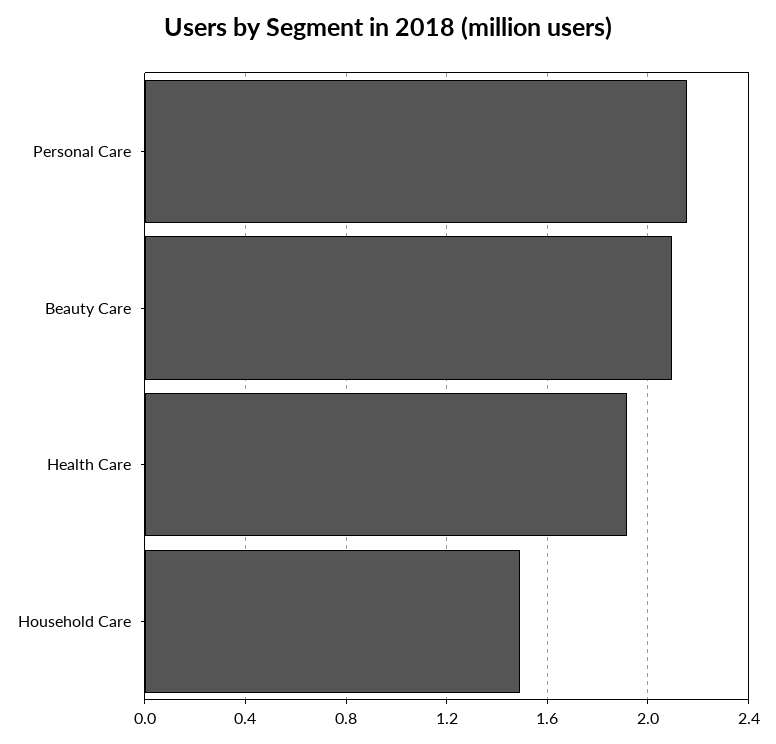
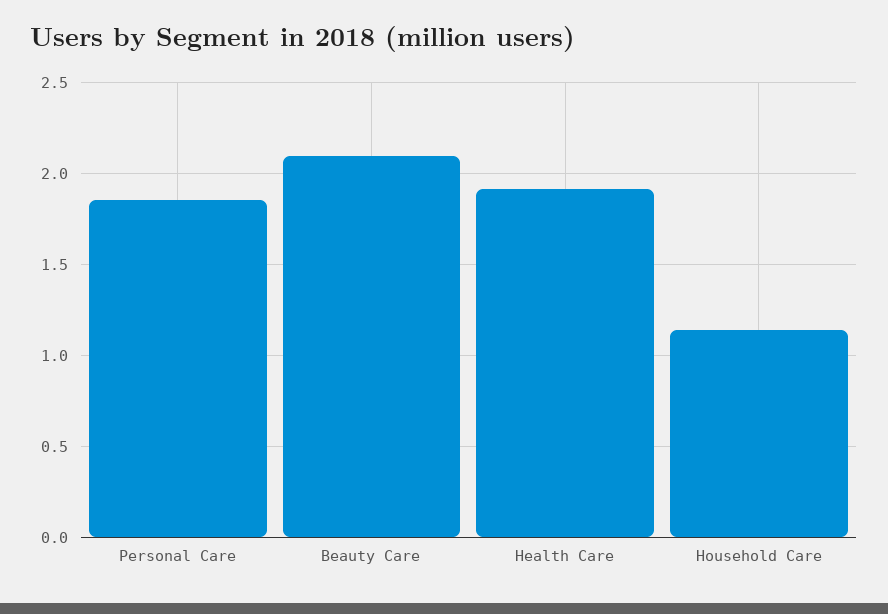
  {
-   "Personal Care": 2.15,
+   "Personal Care": 1.85,
    "Beauty Care": 2.1,
    "Health Care": 1.9,
-   "Household Care": 1.5
+   "Household Care": 1.15
  }

